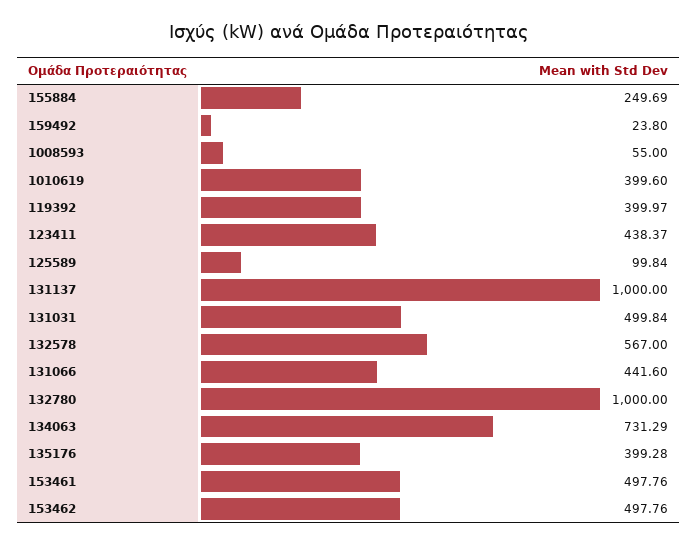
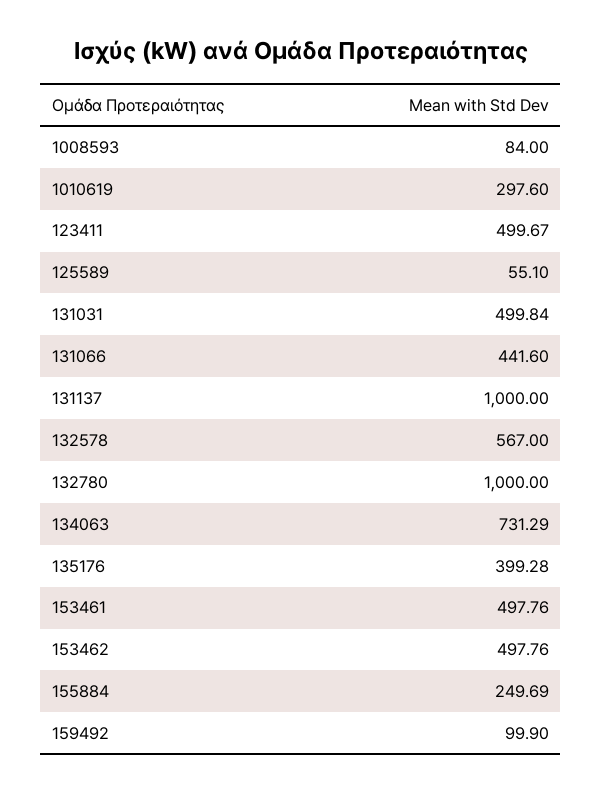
  {
    "155884": 249.69,
-   "159492": 23.8,
+   "159492": 99.9,
-   "1008593": 55,
+   "1008593": 84,
-   "1010619": 399.6,
+   "1010619": 297.6,
-   "119392": 399.97,
-   "123411": 438.37,
+   "123411": 499.67,
-   "125589": 99.84,
+   "125589": 55.1,
    "131137": 1000,
    "131031": 499.84,
    "132578": 567,
    "131066": 441.6,
    "132780": 1000,
    "134063": 731.29,
    "135176": 399.28,
    "153461": 497.76,
    "153462": 497.76
  }

